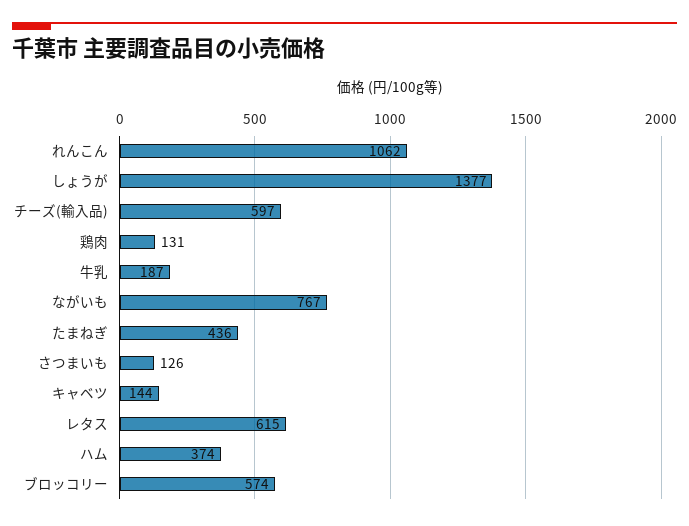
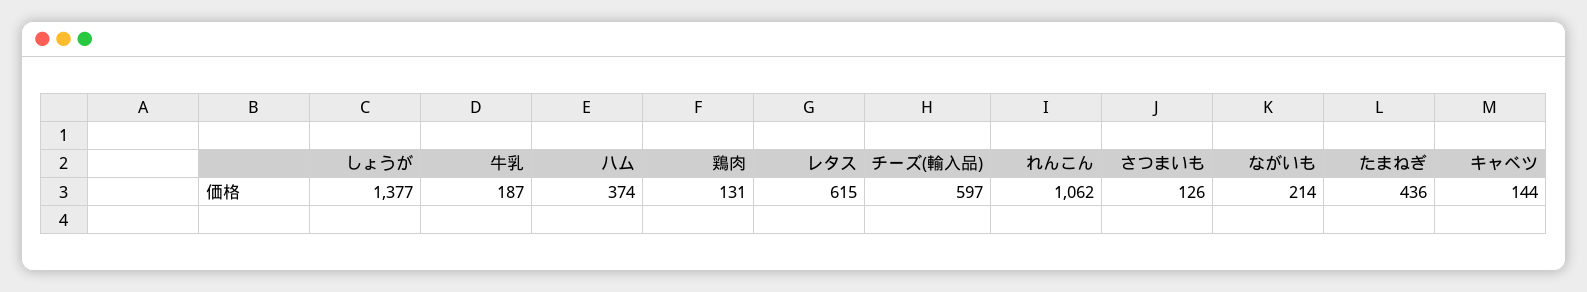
  {
    "れんこん": 1062,
    "しょうが": 1377,
    "チーズ(輸入品)": 597,
    "鶏肉": 131,
    "牛乳": 187,
-   "ながいも": 767,
+   "ながいも": 214,
    "たまねぎ": 436,
    "さつまいも": 126,
    "キャベツ": 144,
    "レタス": 615,
-   "ハム": 374,
+   "ハム": 374
-   "ブロッコリー": 574
  }

